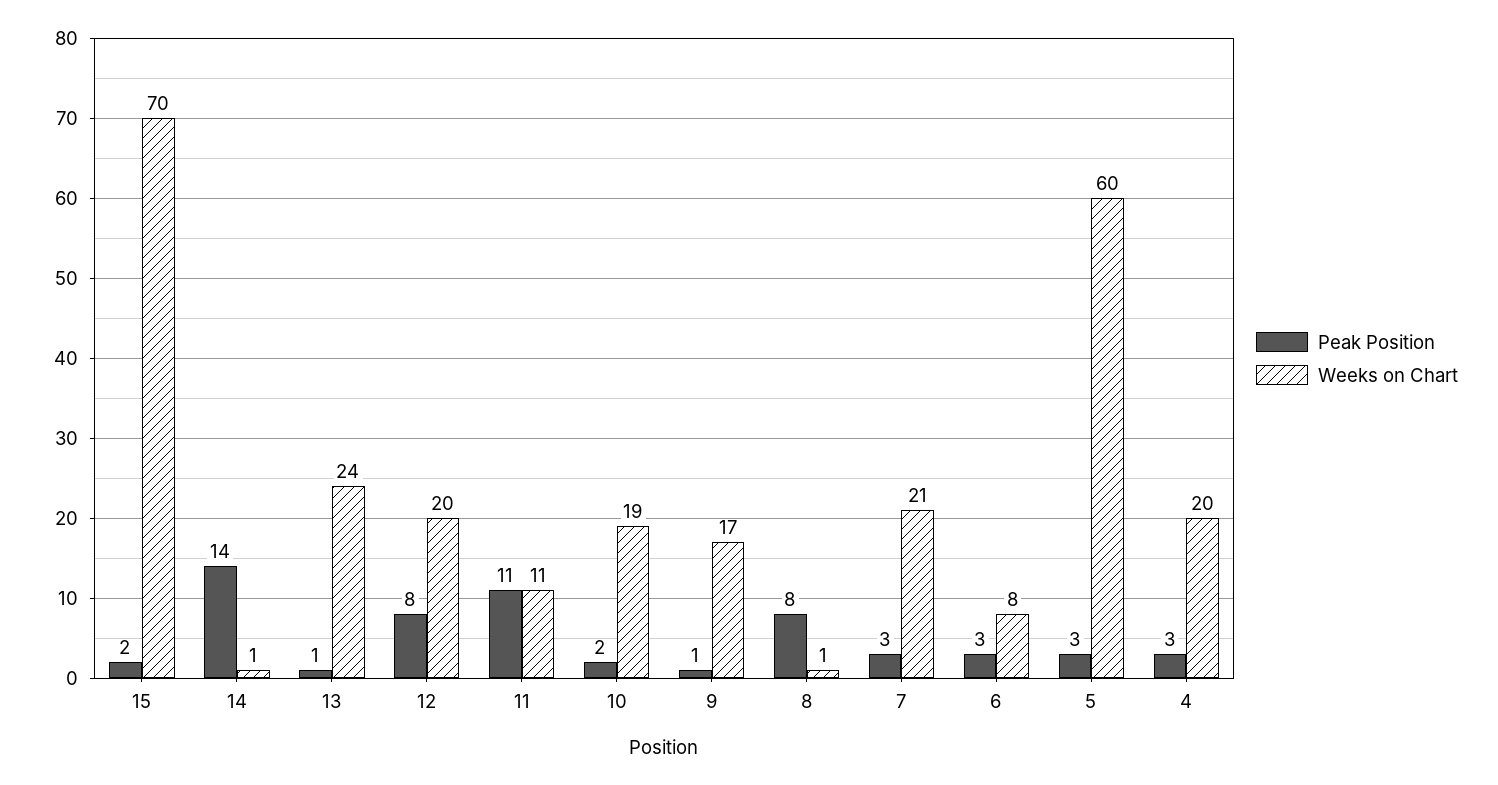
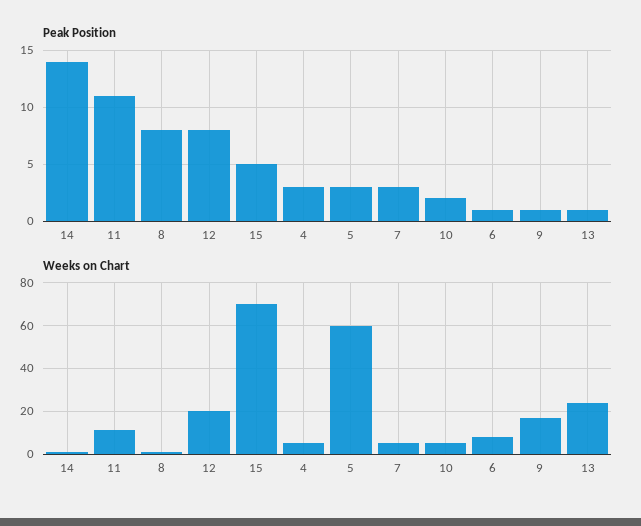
  {
    "Peak Position": {
-     "15": 2,
+     "15": 5,
      "14": 14,
      "13": 1,
      "12": 8,
      "11": 11,
      "10": 2,
      "9": 1,
      "8": 8,
      "7": 3,
-     "6": 3,
+     "6": 1,
      "5": 3,
      "4": 3
    },
    "Weeks on Chart": {
      "15": 70,
      "14": 1,
      "13": 24,
      "12": 20,
      "11": 11,
-     "10": 19,
+     "10": 5,
      "9": 17,
      "8": 1,
-     "7": 21,
+     "7": 5,
      "6": 8,
      "5": 60,
-     "4": 20
+     "4": 5
    }
  }

